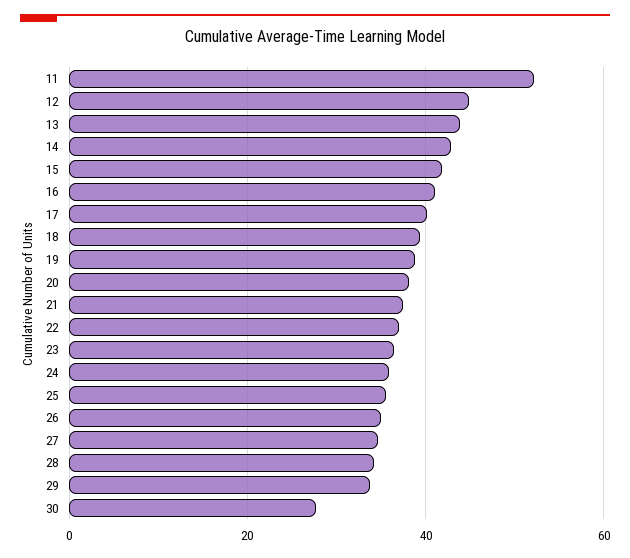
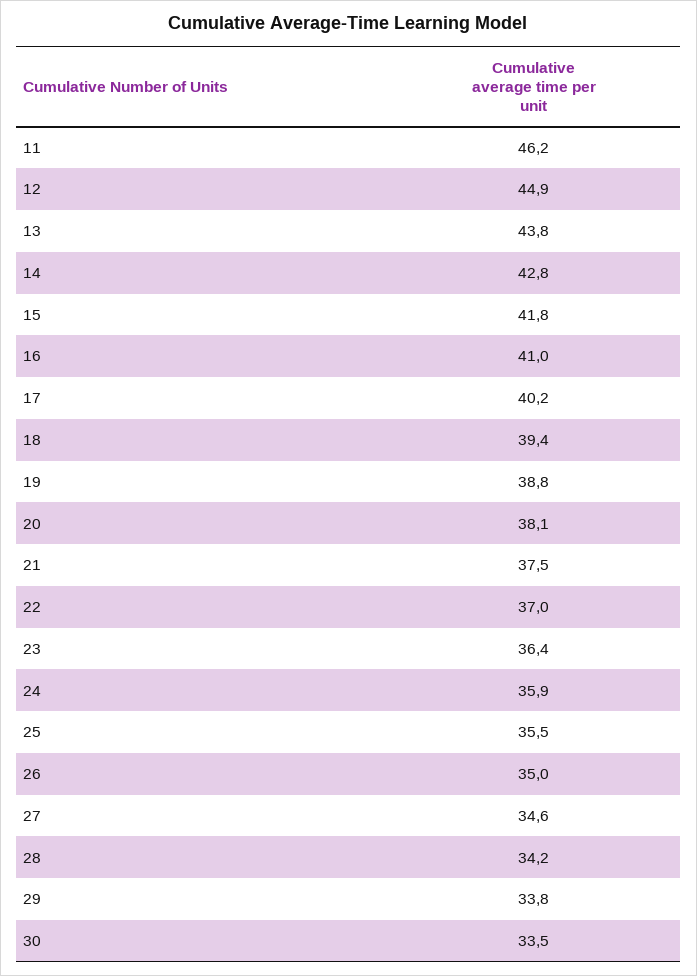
  {
-   "11": 52,
+   "11": 46.2,
    "12": 44.9,
    "13": 43.8,
    "14": 42.8,
    "15": 41.8,
    "16": 41,
    "17": 40.2,
    "18": 39.4,
    "19": 38.8,
    "20": 38.1,
    "21": 37.5,
    "22": 37,
    "23": 36.4,
    "24": 35.9,
    "25": 35.5,
    "26": 35,
    "27": 34.6,
    "28": 34.2,
    "29": 33.8,
-   "30": 28
+   "30": 33.5
  }

